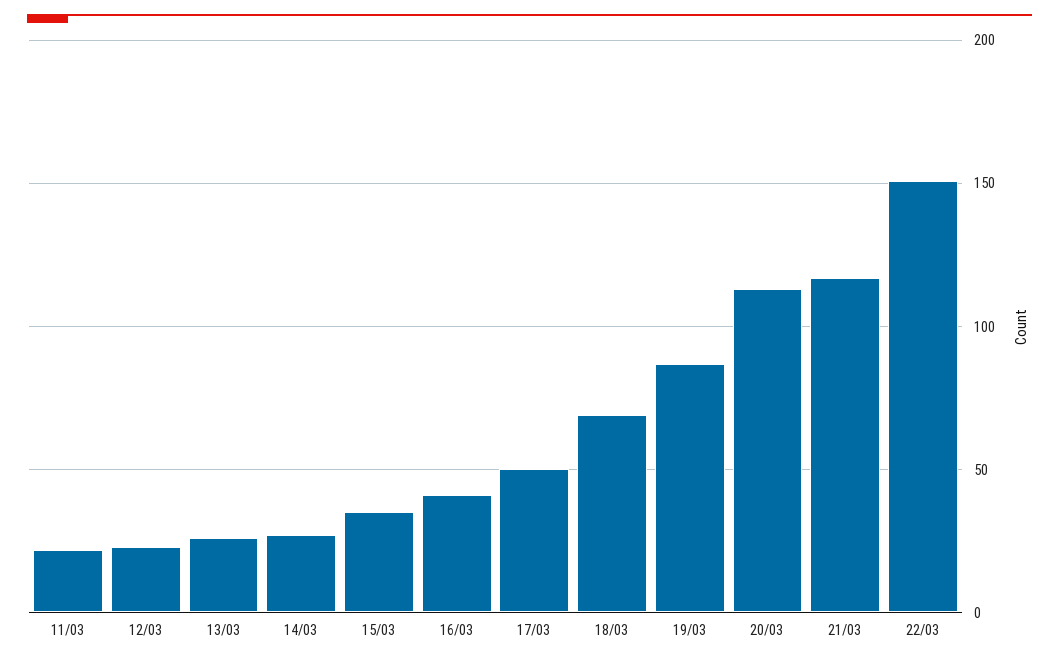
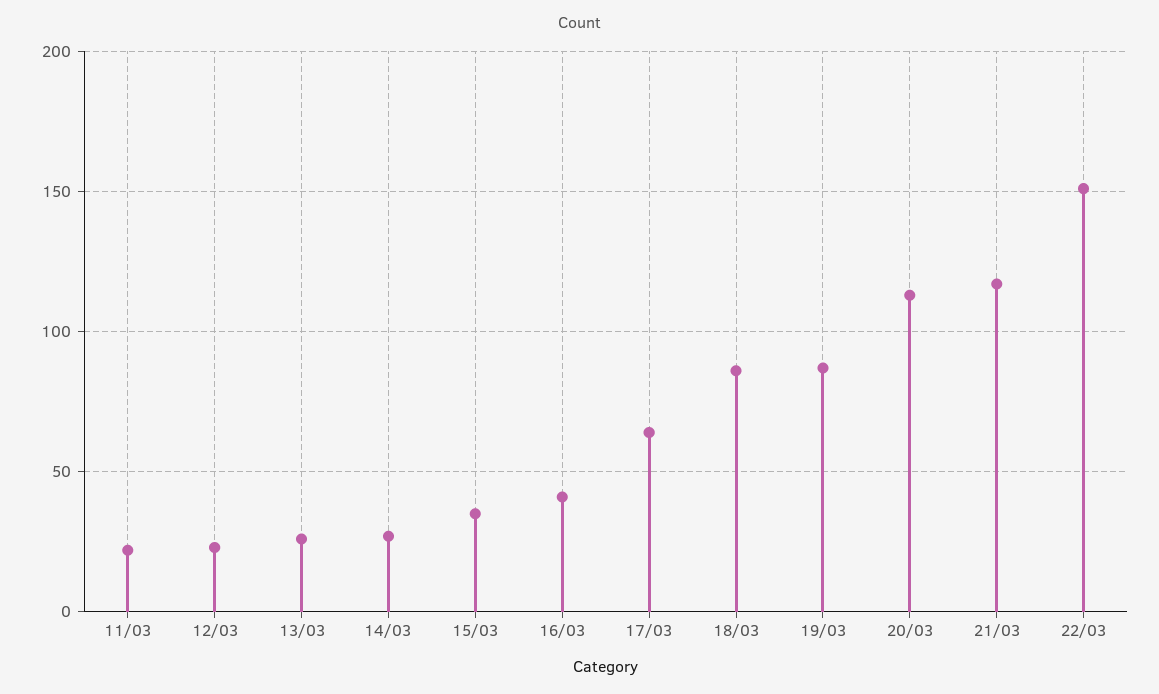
  {
    "11/03": 20,
    "12/03": 25,
    "13/03": 25,
    "14/03": 25,
    "15/03": 35,
    "16/03": 40,
-   "17/03": 50,
+   "17/03": 65,
-   "18/03": 70,
+   "18/03": 85,
    "19/03": 85,
    "20/03": 115,
    "21/03": 115,
    "22/03": 150
  }

